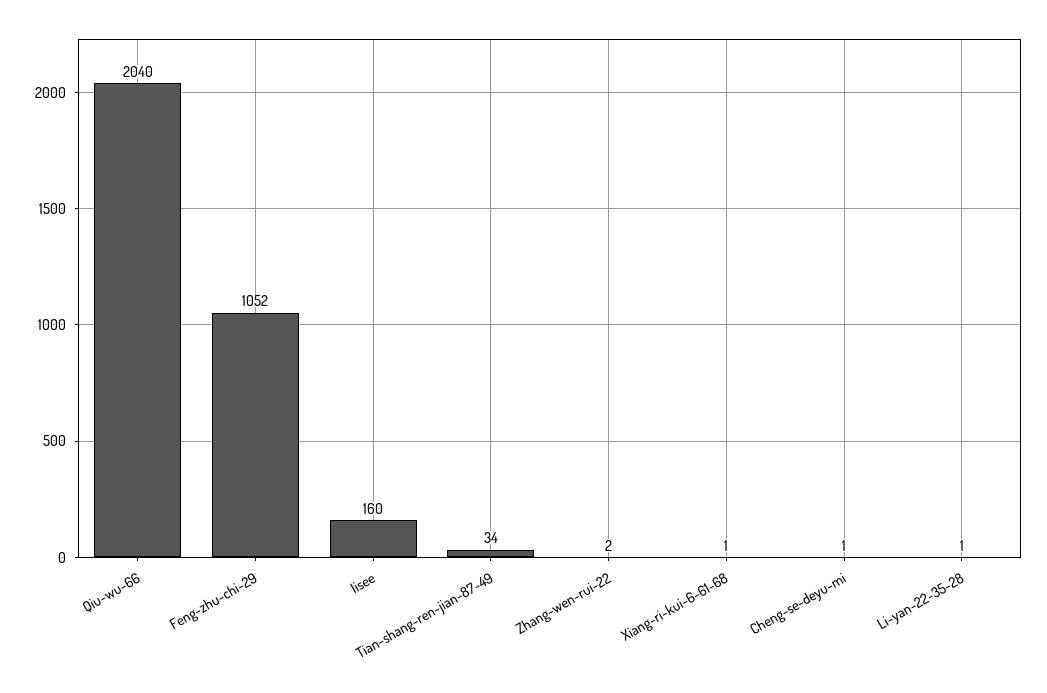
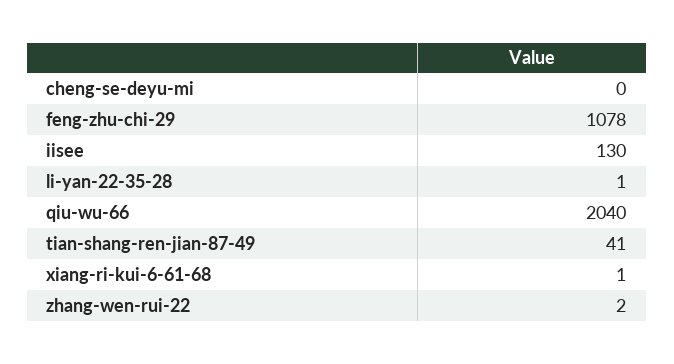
  {
    "Qiu-wu-66": 2040,
-   "Feng-zhu-chi-29": 1052,
+   "Feng-zhu-chi-29": 1078,
-   "Iisee": 160,
+   "Iisee": 130,
-   "Tian-shang-ren-jian-87-49": 34,
+   "Tian-shang-ren-jian-87-49": 41,
    "Zhang-wen-rui-22": 2,
    "Xiang-ri-kui-6-61-68": 1,
-   "Cheng-se-deyu-mi": 1,
+   "Cheng-se-deyu-mi": 0,
    "Li-yan-22-35-28": 1
  }

